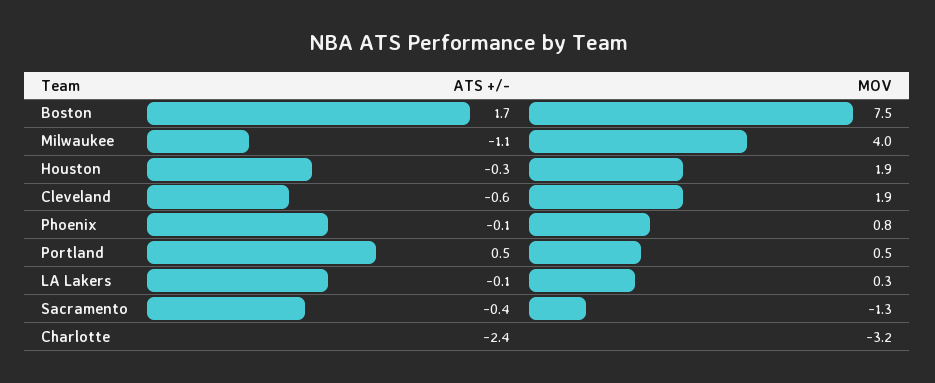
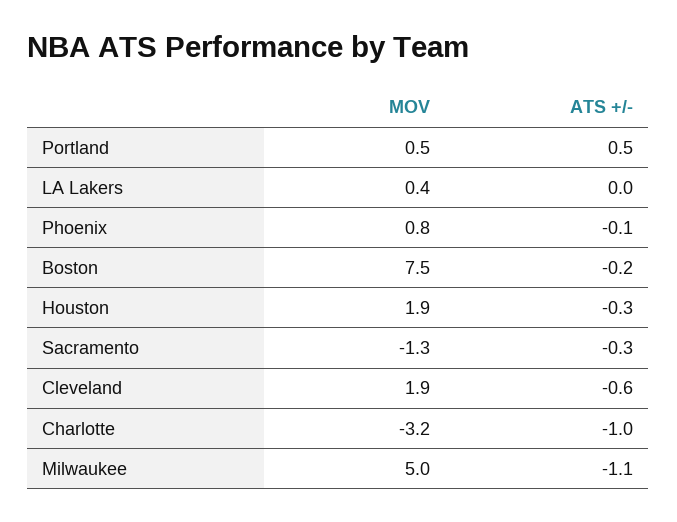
  {
    "ATS +/-": {
-     "Boston": 1.7,
+     "Boston": -0.2,
      "Milwaukee": -1.1,
      "Houston": -0.3,
      "Cleveland": -0.6,
      "Phoenix": -0.1,
      "Portland": 0.5,
-     "LA Lakers": -0.1,
+     "LA Lakers": 0,
-     "Sacramento": -0.4,
+     "Sacramento": -0.3,
-     "Charlotte": -2.4
+     "Charlotte": -1
    },
    "MOV": {
      "Boston": 7.5,
-     "Milwaukee": 4,
+     "Milwaukee": 5,
      "Houston": 1.9,
      "Cleveland": 1.9,
      "Phoenix": 0.8,
      "Portland": 0.5,
-     "LA Lakers": 0.3,
+     "LA Lakers": 0.4,
      "Sacramento": -1.3,
      "Charlotte": -3.2
    }
  }

